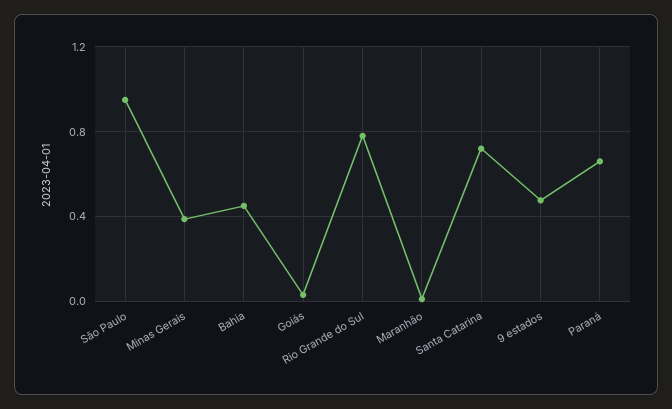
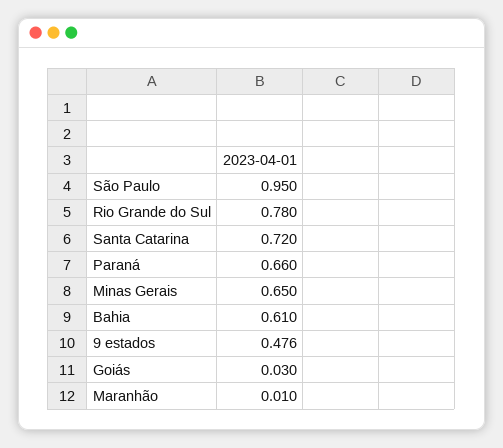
  {
    "São Paulo": 0.95,
-   "Minas Gerais": 0.4,
+   "Minas Gerais": 0.65,
-   "Bahia": 0.45,
+   "Bahia": 0.61,
    "Goiás": 0.03,
    "Rio Grande do Sul": 0.78,
    "Maranhão": 0.01,
    "Santa Catarina": 0.72,
    "9 estados": 0.476,
    "Paraná": 0.66
  }

